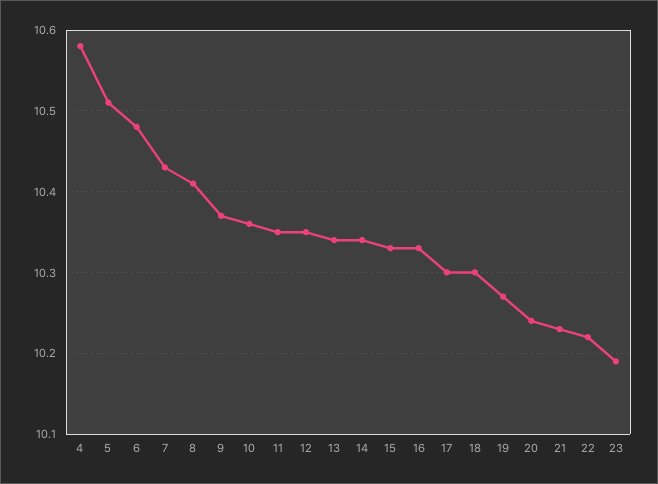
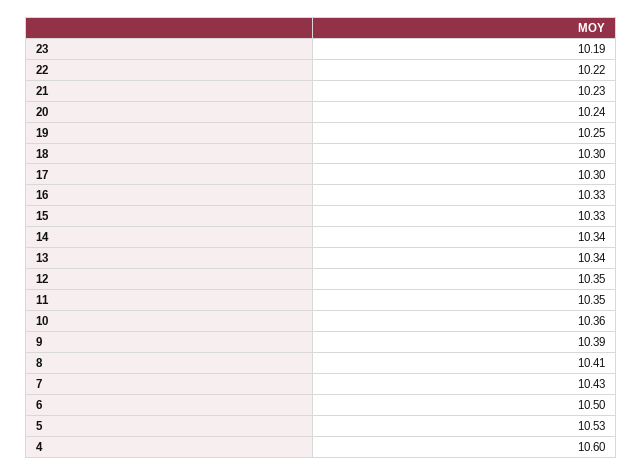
  {
-   "4": 10.58,
+   "4": 10.6,
-   "5": 10.51,
+   "5": 10.53,
-   "6": 10.48,
+   "6": 10.5,
    "7": 10.43,
    "8": 10.41,
-   "9": 10.37,
+   "9": 10.39,
    "10": 10.36,
    "11": 10.35,
    "12": 10.35,
    "13": 10.34,
    "14": 10.34,
    "15": 10.33,
    "16": 10.33,
    "17": 10.3,
    "18": 10.3,
-   "19": 10.27,
+   "19": 10.25,
    "20": 10.24,
    "21": 10.23,
    "22": 10.22,
    "23": 10.19
  }

